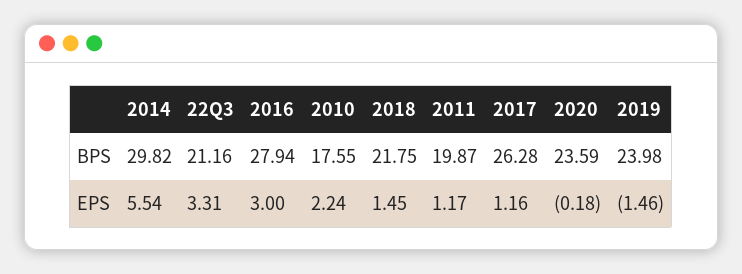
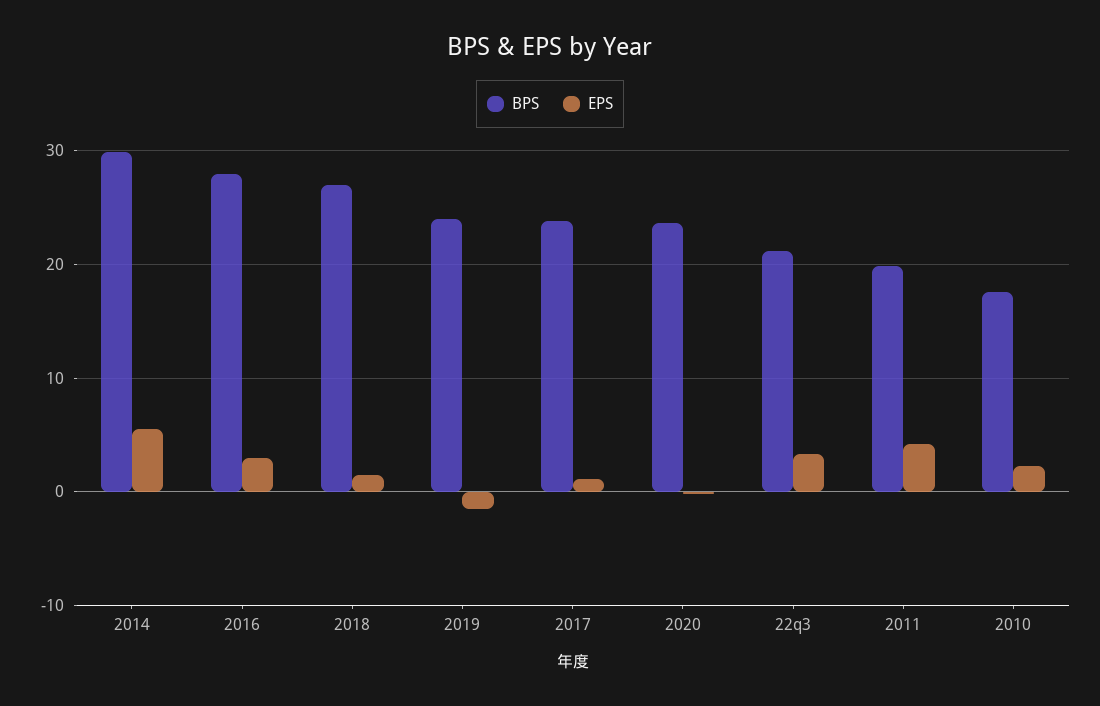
  {
    "BPS": {
      "2014": 29.82,
      "22Q3": 21.16,
      "2016": 27.94,
      "2010": 17.55,
-     "2018": 21.75,
+     "2018": 27,
      "2011": 19.87,
-     "2017": 26.28,
+     "2017": 24,
      "2020": 23.59,
      "2019": 23.98
    },
    "EPS": {
      "2014": 5.54,
      "22Q3": 3.31,
      "2016": 3,
      "2010": 2.24,
      "2018": 1.45,
-     "2011": 1.17,
+     "2011": 4,
      "2017": 1.16,
      "2020": -0.18,
      "2019": -1.46
    }
  }

